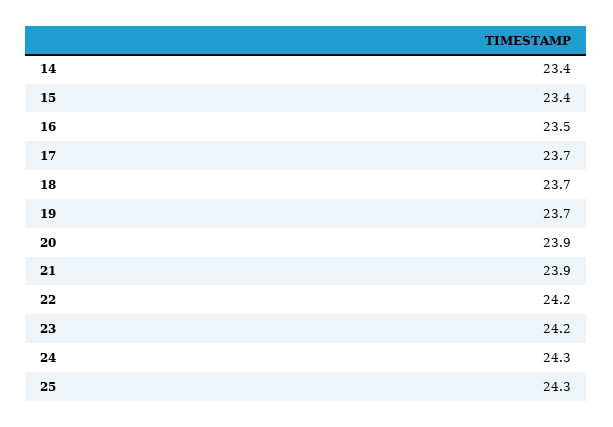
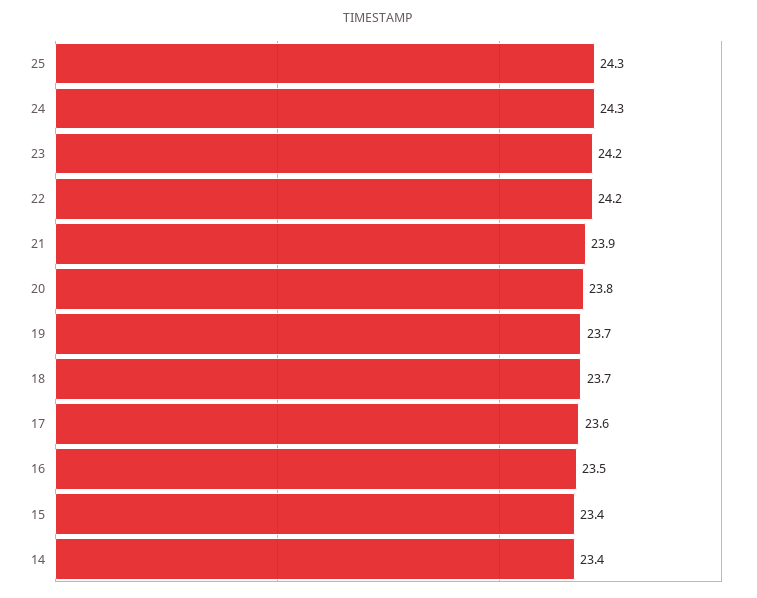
  {
    "14": 23.4,
    "15": 23.4,
    "16": 23.5,
-   "17": 23.7,
+   "17": 23.6,
    "18": 23.7,
    "19": 23.7,
-   "20": 23.9,
+   "20": 23.8,
    "21": 23.9,
    "22": 24.2,
    "23": 24.2,
    "24": 24.3,
    "25": 24.3
  }

